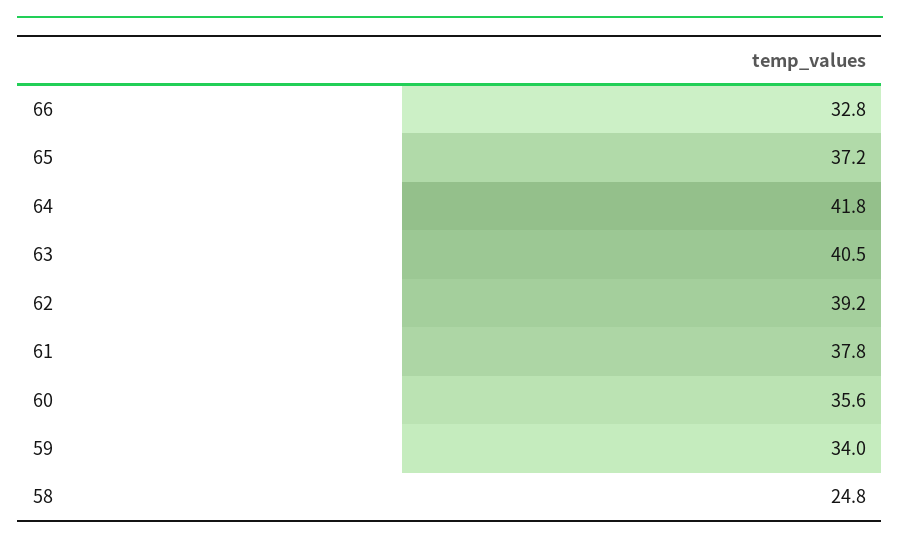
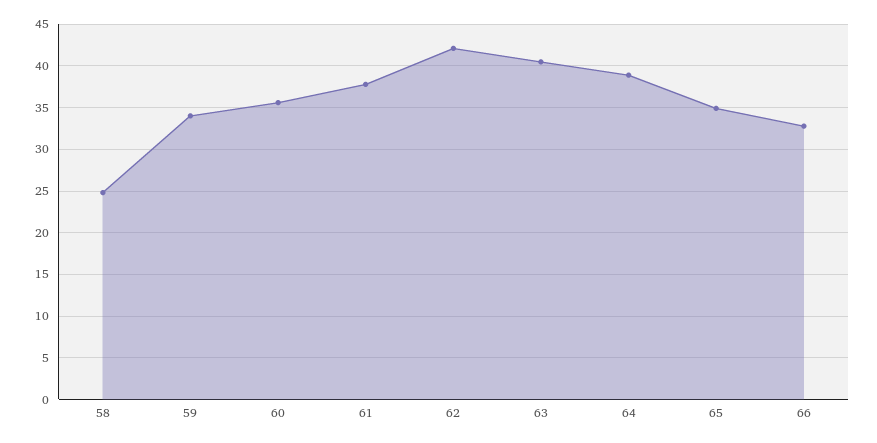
  {
    "66": 32.8,
-   "65": 37.2,
+   "65": 35,
-   "64": 41.8,
+   "64": 39,
    "63": 40.5,
-   "62": 39.2,
+   "62": 42,
    "61": 37.8,
    "60": 35.6,
    "59": 34,
    "58": 24.8
  }

